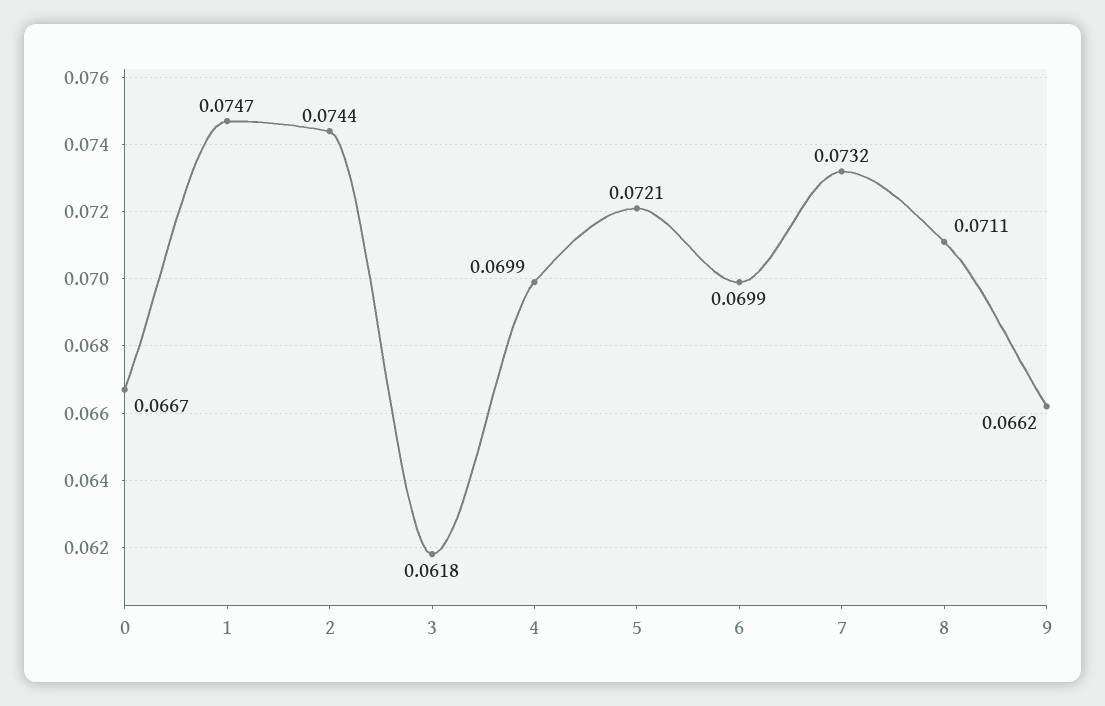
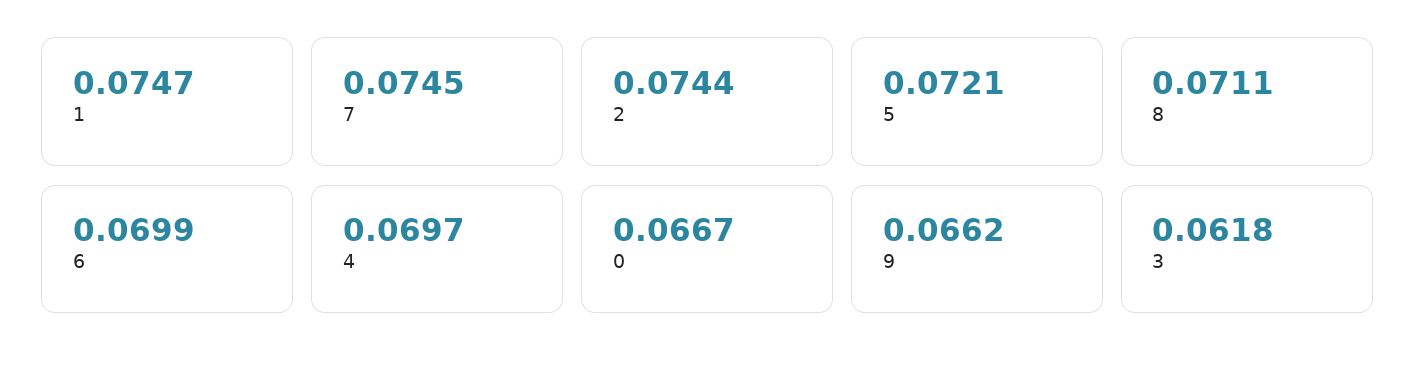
  {
    "0": 0.0667,
    "1": 0.0747,
    "2": 0.0744,
    "3": 0.0618,
-   "4": 0.0699,
+   "4": 0.0697,
    "5": 0.0721,
    "6": 0.0699,
-   "7": 0.0732,
+   "7": 0.0745,
    "8": 0.0711,
    "9": 0.0662
  }

